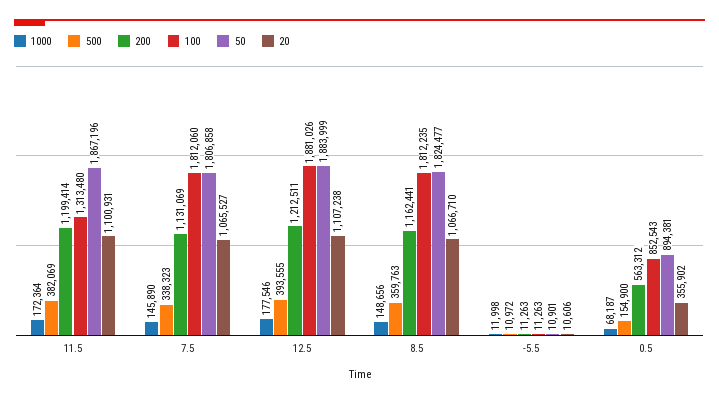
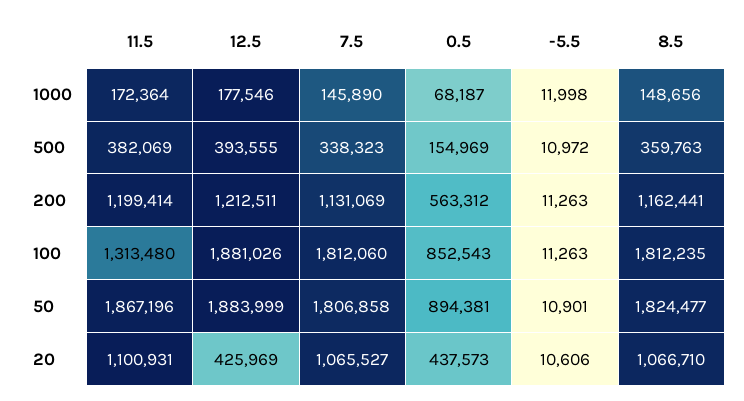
  {
    "1000": {
      "11.5": 172364,
      "7.5": 145890,
      "12.5": 177546,
      "8.5": 148656,
      "-5.5": 11998,
      "0.5": 68187
    },
    "500": {
      "11.5": 382069,
      "7.5": 338323,
      "12.5": 393555,
      "8.5": 359763,
      "-5.5": 10972,
-     "0.5": 154900
+     "0.5": 154969
    },
    "200": {
      "11.5": 1199414,
      "7.5": 1131069,
      "12.5": 1212511,
      "8.5": 1162441,
      "-5.5": 11263,
      "0.5": 563312
    },
    "100": {
      "11.5": 1313480,
      "7.5": 1812060,
      "12.5": 1881026,
      "8.5": 1812235,
      "-5.5": 11263,
      "0.5": 852543
    },
    "50": {
      "11.5": 1867196,
      "7.5": 1806858,
      "12.5": 1883999,
      "8.5": 1824477,
      "-5.5": 10901,
      "0.5": 894381
    },
    "20": {
      "11.5": 1100931,
      "7.5": 1065527,
-     "12.5": 1107238,
+     "12.5": 425969,
      "8.5": 1066710,
      "-5.5": 10606,
-     "0.5": 355902
+     "0.5": 437573
    }
  }

